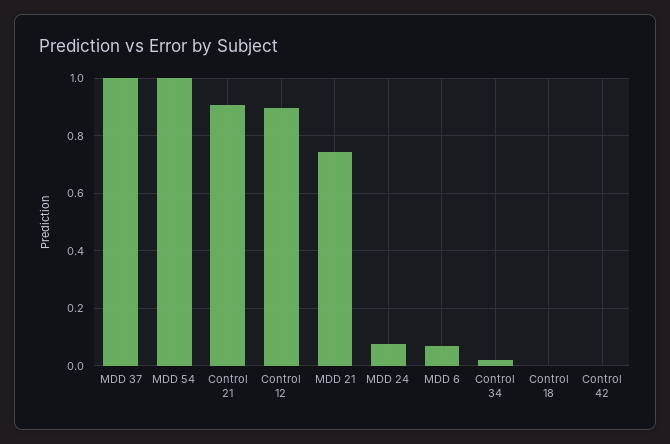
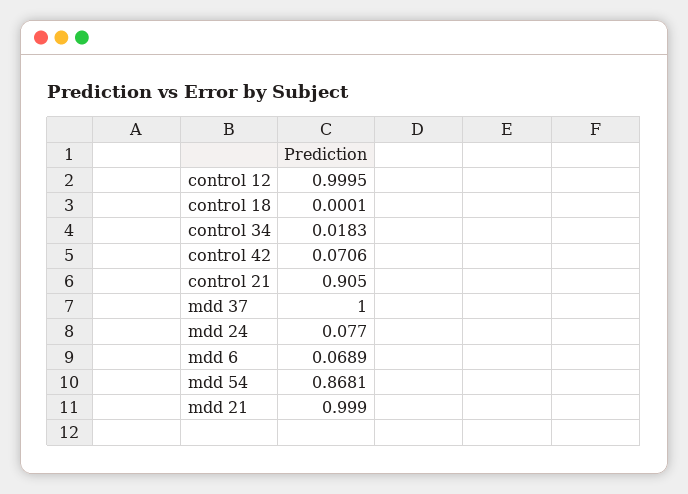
  {
    "MDD 37": 1,
-   "MDD 54": 1,
+   "MDD 54": 0.8681,
    "Control 21": 0.905,
-   "Control 12": 0.9,
+   "Control 12": 0.9995,
-   "MDD 21": 0.75,
+   "MDD 21": 0.999,
    "MDD 24": 0.077,
    "MDD 6": 0.0689,
    "Control 34": 0.0183,
    "Control 18": 0.0001,
-   "Control 42": 0
+   "Control 42": 0.0706
  }

